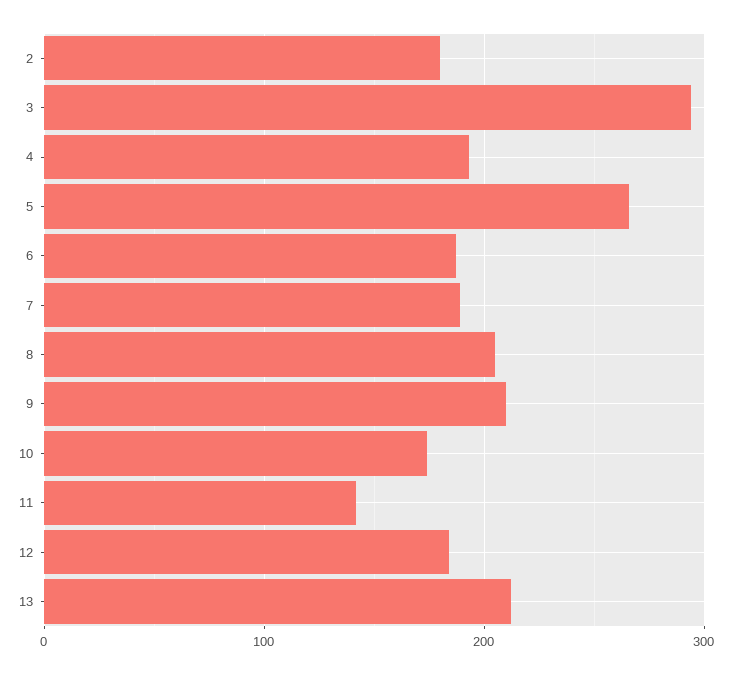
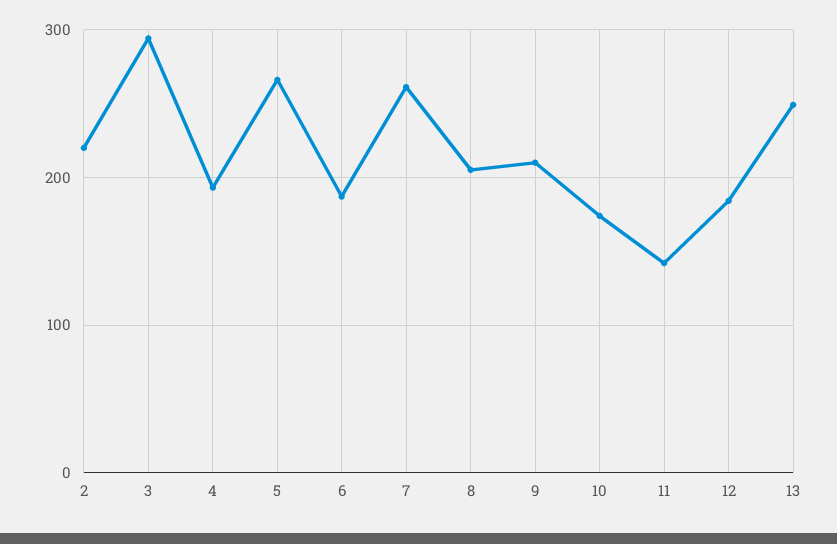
  {
-   "2": 180,
+   "2": 220,
    "3": 290,
    "4": 190,
    "5": 270,
    "6": 190,
-   "7": 190,
+   "7": 260,
    "8": 210,
    "9": 210,
    "10": 170,
    "11": 140,
    "12": 180,
-   "13": 210
+   "13": 250
  }

